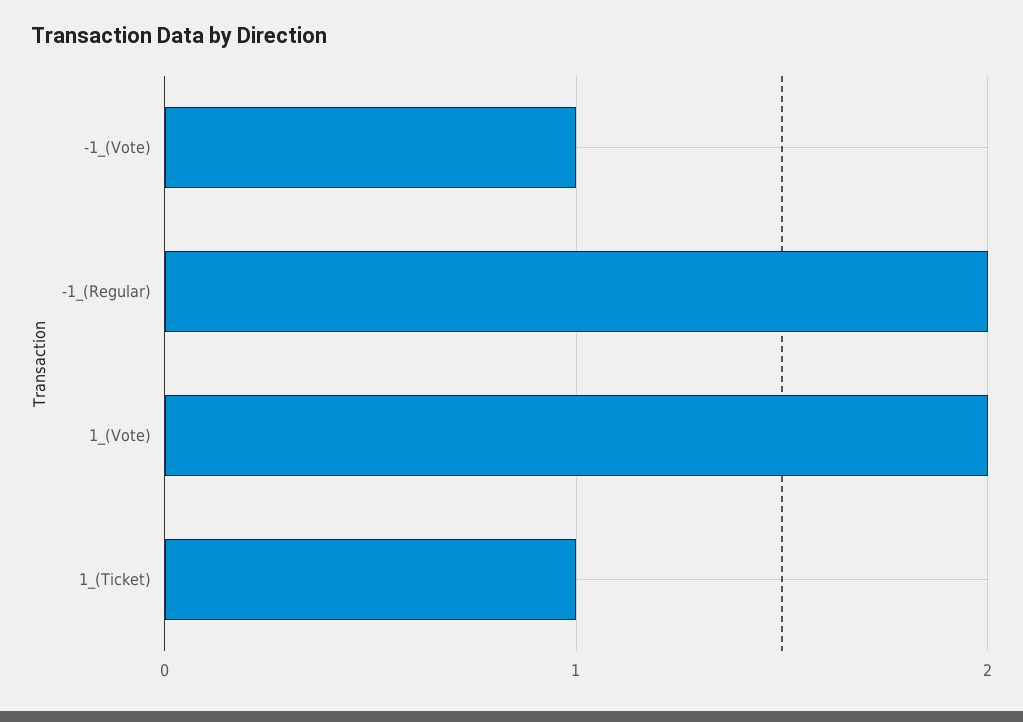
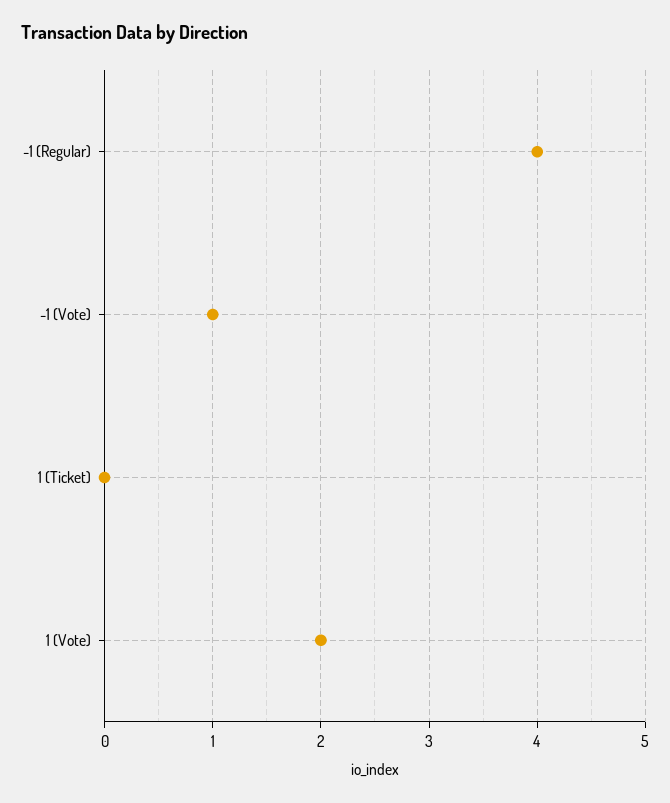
  {
    "-1_(Vote)": 1,
-   "-1_(Regular)": 2,
+   "-1_(Regular)": 4,
    "1_(Vote)": 2,
-   "1_(Ticket)": 1
+   "1_(Ticket)": 0
  }

